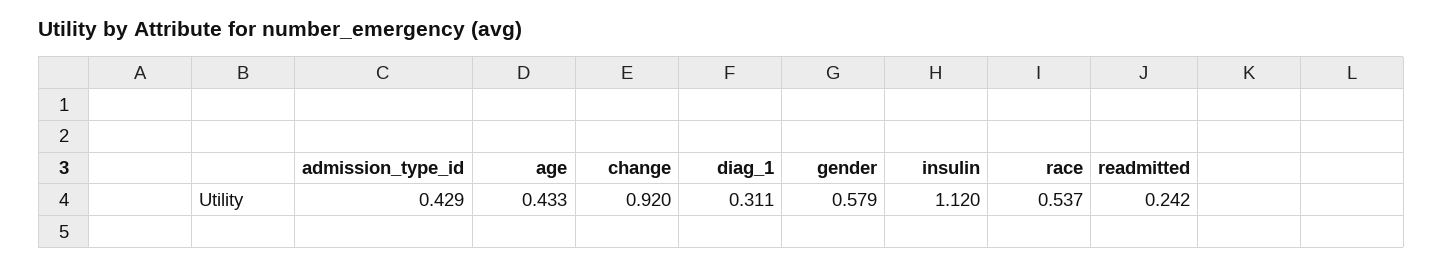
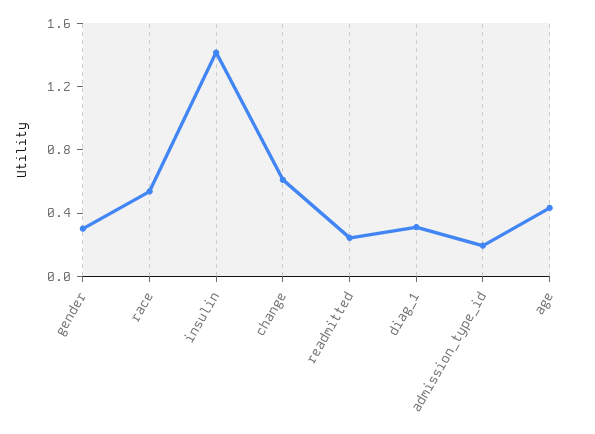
  {
-   "admission_type_id": 0.429,
+   "admission_type_id": 0.2,
    "age": 0.433,
-   "change": 0.92,
+   "change": 0.6,
    "diag_1": 0.311,
-   "gender": 0.579,
+   "gender": 0.3,
-   "insulin": 1.12,
+   "insulin": 1.4,
    "race": 0.537,
    "readmitted": 0.242
  }

